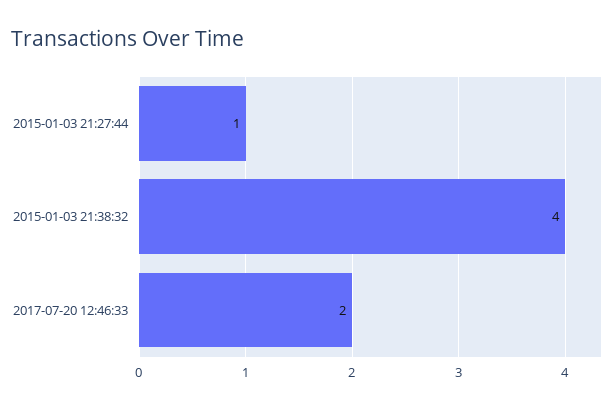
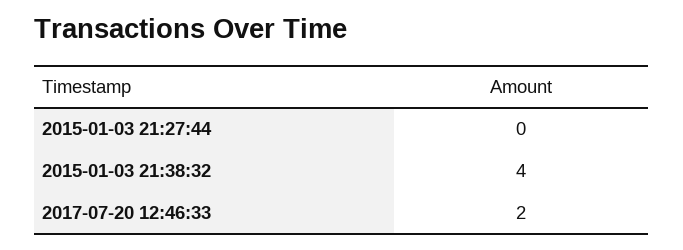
  {
-   "2015-01-03 21:27:44": 1,
+   "2015-01-03 21:27:44": 0,
    "2015-01-03 21:38:32": 4,
    "2017-07-20 12:46:33": 2
  }

